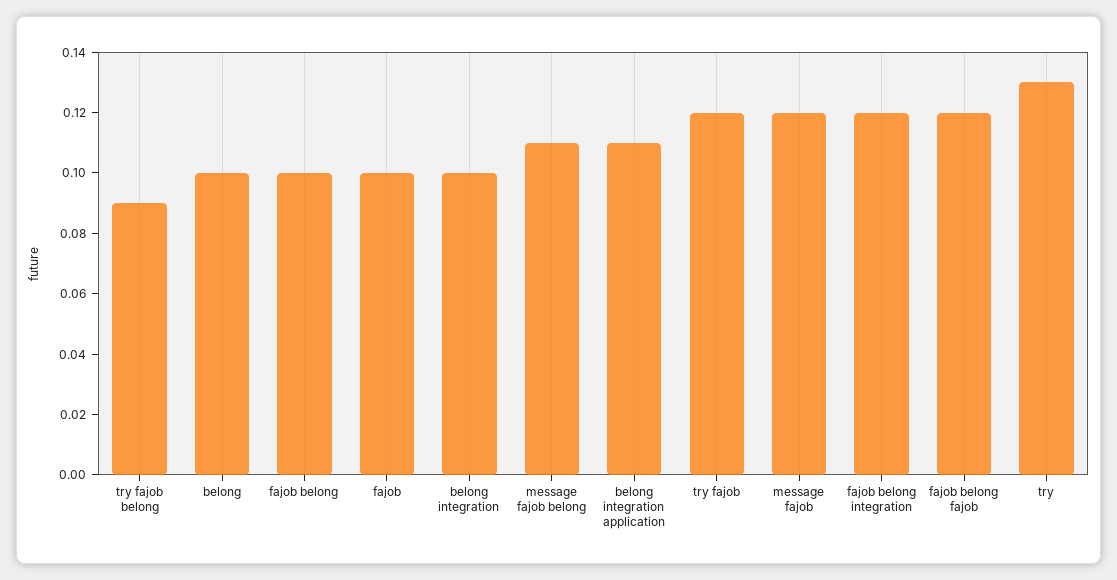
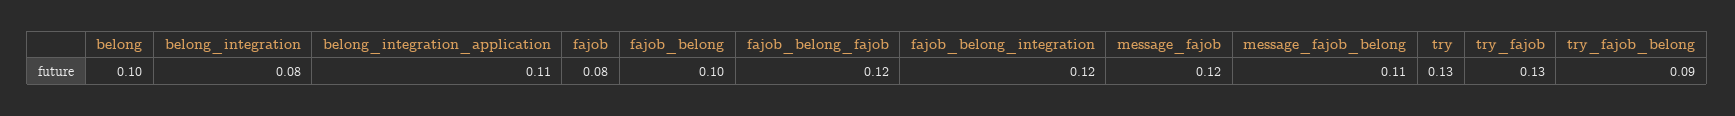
  {
    "try fajob belong": 0.09,
    "belong": 0.1,
    "fajob belong": 0.1,
-   "fajob": 0.1,
+   "fajob": 0.08,
-   "belong integration": 0.1,
+   "belong integration": 0.08,
    "message fajob belong": 0.11,
    "belong integration application": 0.11,
-   "try fajob": 0.12,
+   "try fajob": 0.13,
    "message fajob": 0.12,
    "fajob belong integration": 0.12,
    "fajob belong fajob": 0.12,
    "try": 0.13
  }

